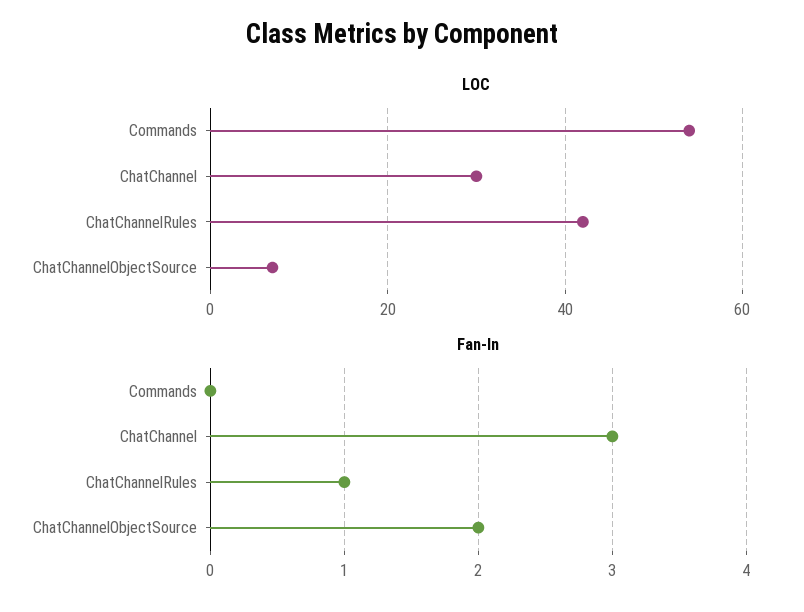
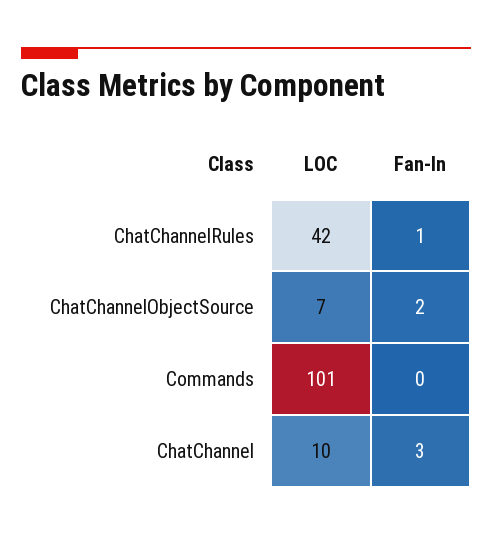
  {
    "LOC": {
-     "Commands": 55,
+     "Commands": 101,
-     "ChatChannel": 30,
+     "ChatChannel": 10,
      "ChatChannelRules": 42,
      "ChatChannelObjectSource": 7
    },
    "Fan-In": {
      "Commands": 0,
      "ChatChannel": 3,
      "ChatChannelRules": 1,
      "ChatChannelObjectSource": 2
    }
  }

